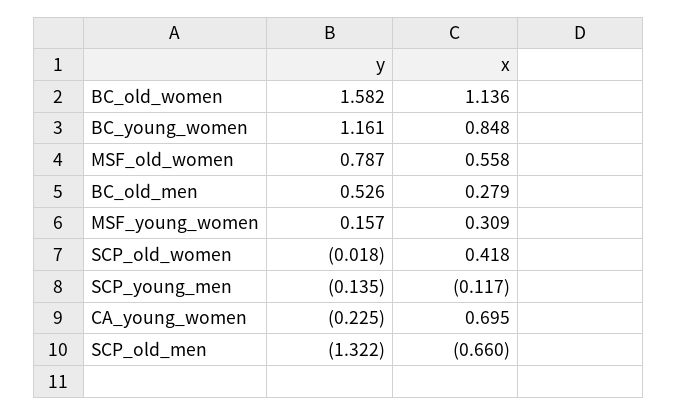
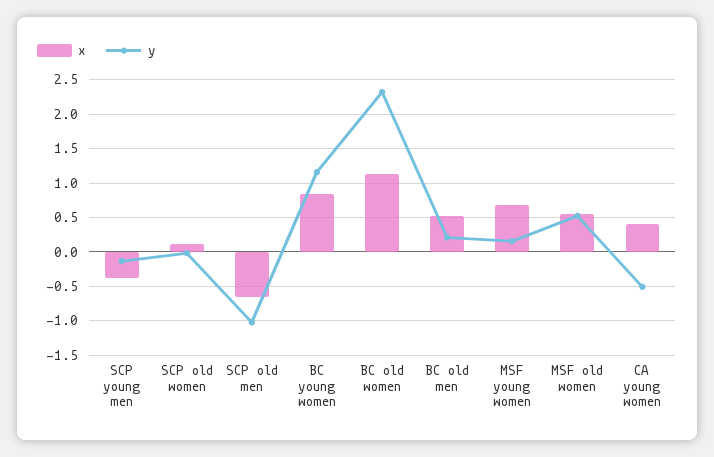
  {
    "y": {
-     "BC_old_women": 1.582,
+     "BC_old_women": 2.3,
      "BC_young_women": 1.161,
-     "MSF_old_women": 0.787,
+     "MSF_old_women": 0.5,
-     "BC_old_men": 0.526,
+     "BC_old_men": 0.2,
      "MSF_young_women": 0.157,
      "SCP_old_women": -0.018,
      "SCP_young_men": -0.135,
-     "CA_young_women": -0.225,
+     "CA_young_women": -0.5,
-     "SCP_old_men": -1.322
+     "SCP_old_men": -1
    },
    "x": {
      "BC_old_women": 1.136,
      "BC_young_women": 0.848,
      "MSF_old_women": 0.558,
-     "BC_old_men": 0.279,
+     "BC_old_men": 0.5,
-     "MSF_young_women": 0.309,
+     "MSF_young_women": 0.7,
-     "SCP_old_women": 0.418,
+     "SCP_old_women": 0.1,
-     "SCP_young_men": -0.117,
+     "SCP_young_men": -0.4,
-     "CA_young_women": 0.695,
+     "CA_young_women": 0.4,
      "SCP_old_men": -0.66
    }
  }

